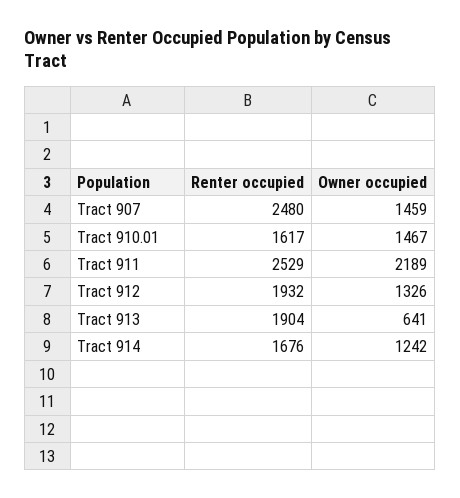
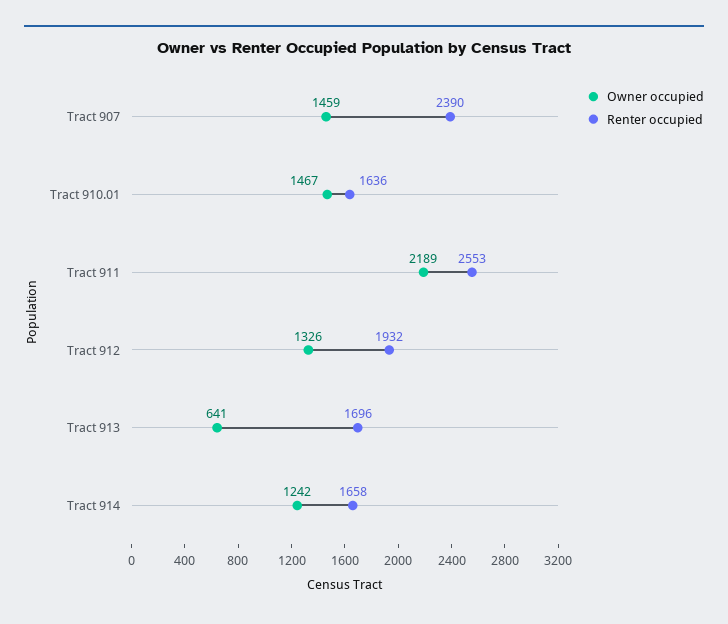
  {
    "Renter occupied": {
-     "Tract 907": 2480,
+     "Tract 907": 2390,
-     "Tract 910.01": 1617,
+     "Tract 910.01": 1636,
-     "Tract 911": 2529,
+     "Tract 911": 2553,
      "Tract 912": 1932,
-     "Tract 913": 1904,
+     "Tract 913": 1696,
-     "Tract 914": 1676
+     "Tract 914": 1658
    },
    "Owner occupied": {
      "Tract 907": 1459,
      "Tract 910.01": 1467,
      "Tract 911": 2189,
      "Tract 912": 1326,
      "Tract 913": 641,
      "Tract 914": 1242
    }
  }

